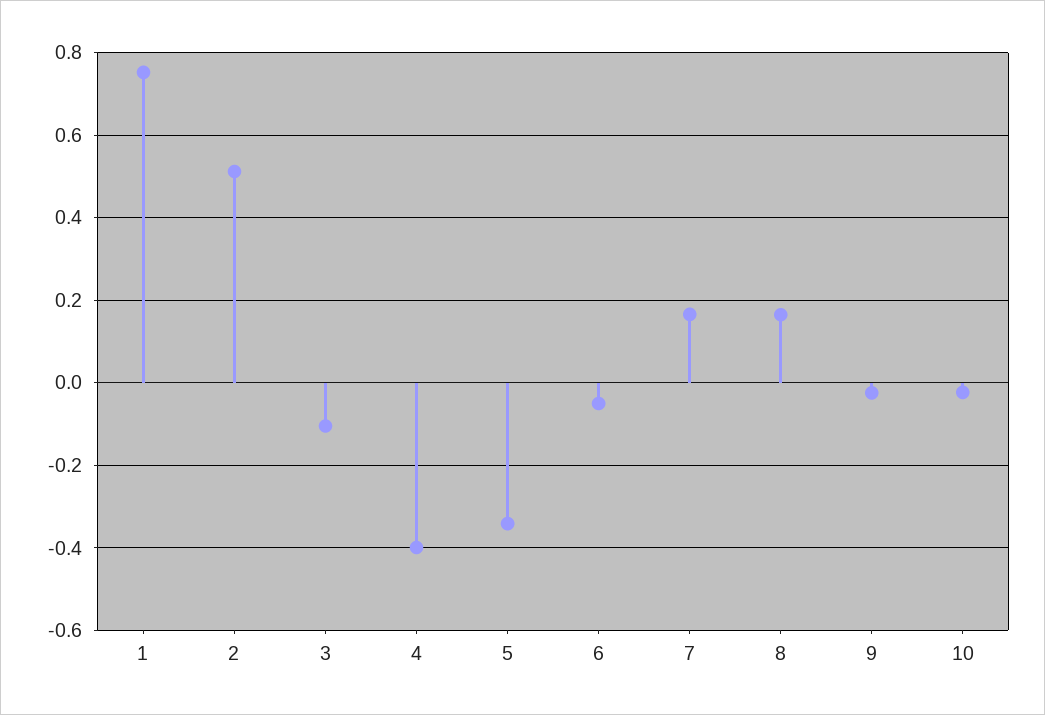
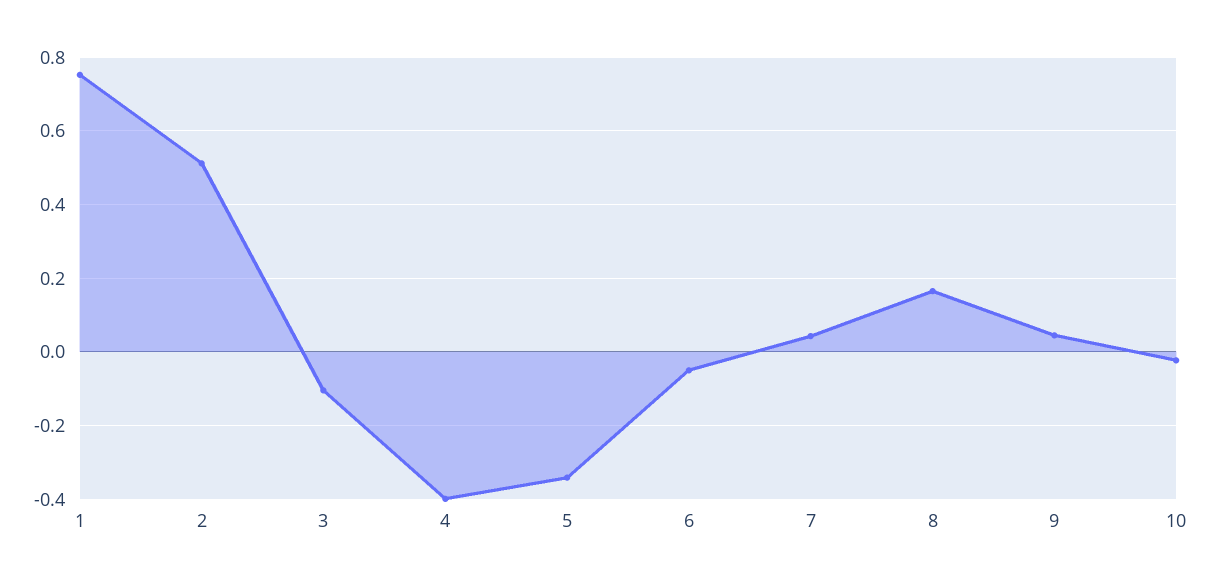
  {
    "1": 0.76,
    "2": 0.52,
    "3": -0.1,
    "4": -0.4,
    "5": -0.34,
    "6": -0.06,
-   "7": 0.16,
+   "7": 0.04,
    "8": 0.16,
-   "9": -0.02,
+   "9": 0.04,
    "10": -0.02
  }

